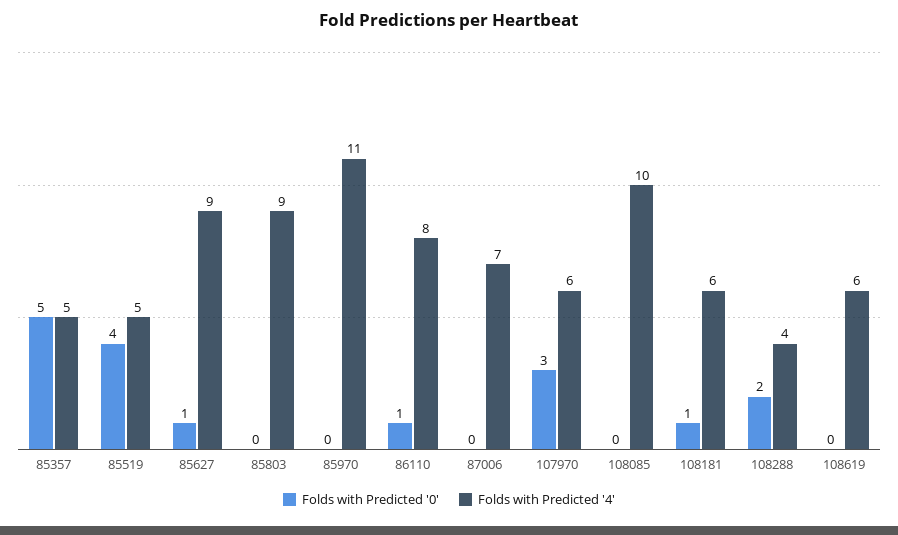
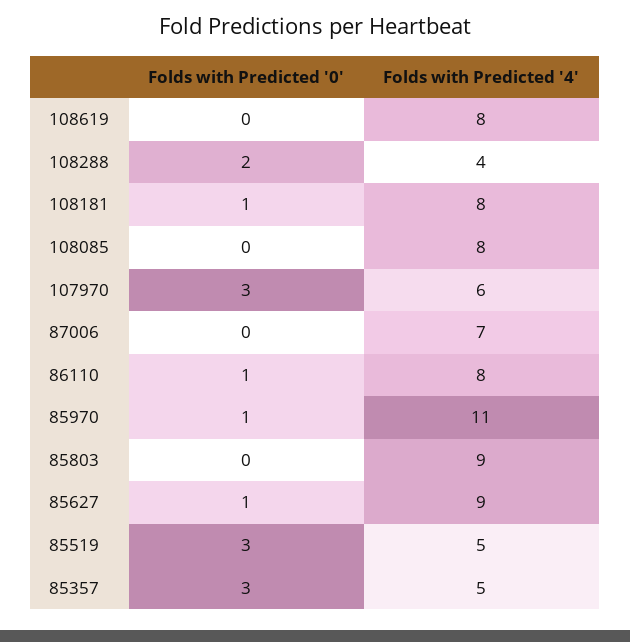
  {
    "Folds with Predicted '0'": {
-     "85357": 5,
+     "85357": 3,
-     "85519": 4,
+     "85519": 3,
      "85627": 1,
      "85803": 0,
-     "85970": 0,
+     "85970": 1,
      "86110": 1,
      "87006": 0,
      "107970": 3,
      "108085": 0,
      "108181": 1,
      "108288": 2,
      "108619": 0
    },
    "Folds with Predicted '4'": {
      "85357": 5,
      "85519": 5,
      "85627": 9,
      "85803": 9,
      "85970": 11,
      "86110": 8,
      "87006": 7,
      "107970": 6,
-     "108085": 10,
+     "108085": 8,
-     "108181": 6,
+     "108181": 8,
      "108288": 4,
-     "108619": 6
+     "108619": 8
    }
  }

